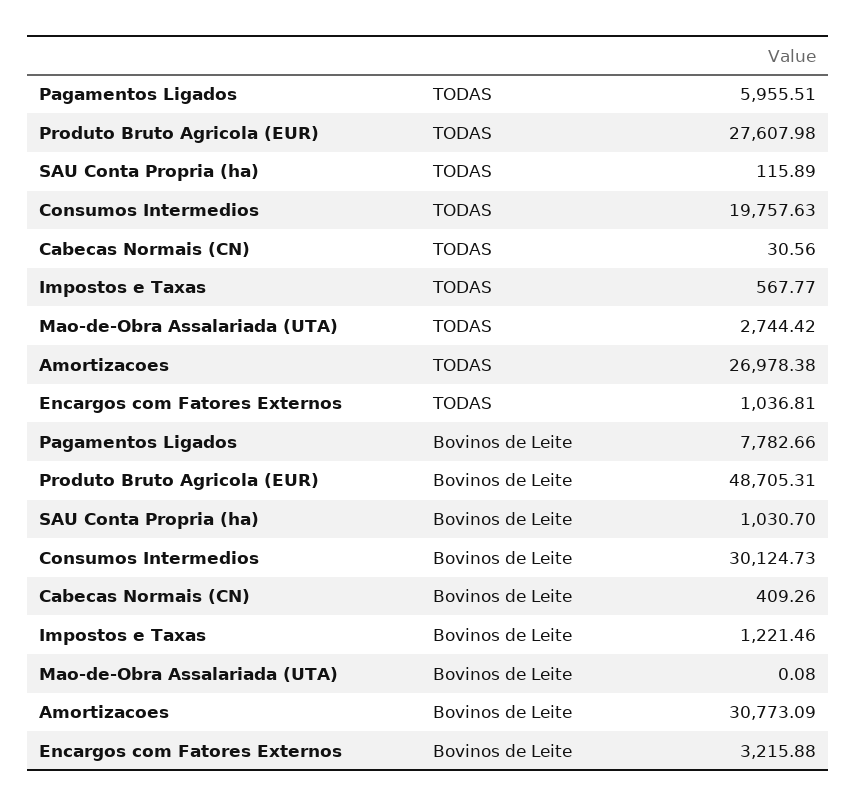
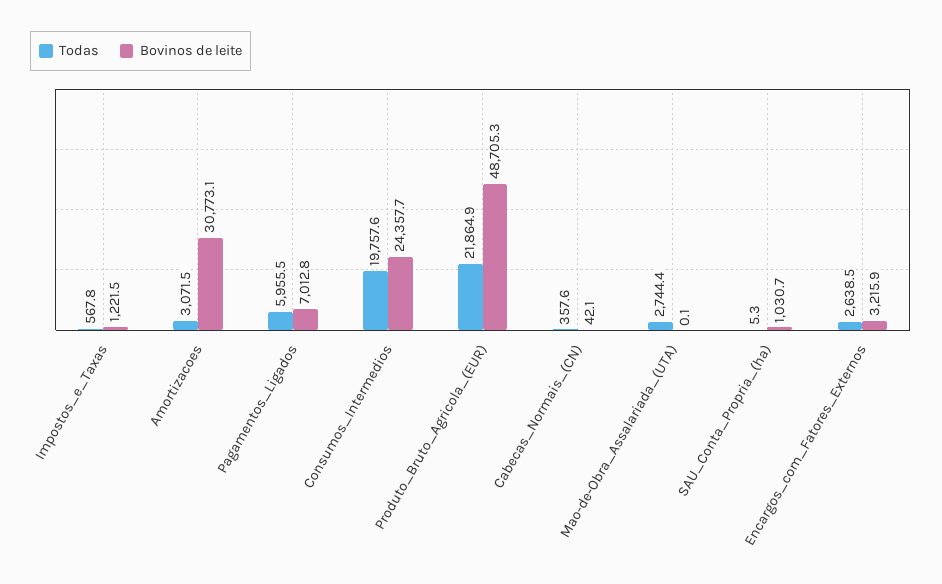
  {
    "TODAS": {
      "Pagamentos Ligados": 5955.51,
-     "Produto Bruto Agricola (EUR)": 27607.98,
+     "Produto Bruto Agricola (EUR)": 21864.9,
-     "SAU Conta Propria (ha)": 115.89,
+     "SAU Conta Propria (ha)": 5.3,
      "Consumos Intermedios": 19757.63,
-     "Cabecas Normais (CN)": 30.56,
+     "Cabecas Normais (CN)": 357.6,
      "Impostos e Taxas": 567.77,
      "Mao-de-Obra Assalariada (UTA)": 2744.42,
-     "Amortizacoes": 26978.38,
+     "Amortizacoes": 3071.5,
-     "Encargos com Fatores Externos": 1036.81
+     "Encargos com Fatores Externos": 2638.5
    },
    "Bovinos de Leite": {
-     "Pagamentos Ligados": 7782.66,
+     "Pagamentos Ligados": 7012.8,
      "Produto Bruto Agricola (EUR)": 48705.31,
      "SAU Conta Propria (ha)": 1030.7,
-     "Consumos Intermedios": 30124.73,
+     "Consumos Intermedios": 24357.7,
-     "Cabecas Normais (CN)": 409.26,
+     "Cabecas Normais (CN)": 42.1,
      "Impostos e Taxas": 1221.46,
      "Mao-de-Obra Assalariada (UTA)": 0.08,
      "Amortizacoes": 30773.09,
      "Encargos com Fatores Externos": 3215.88
    }
  }

